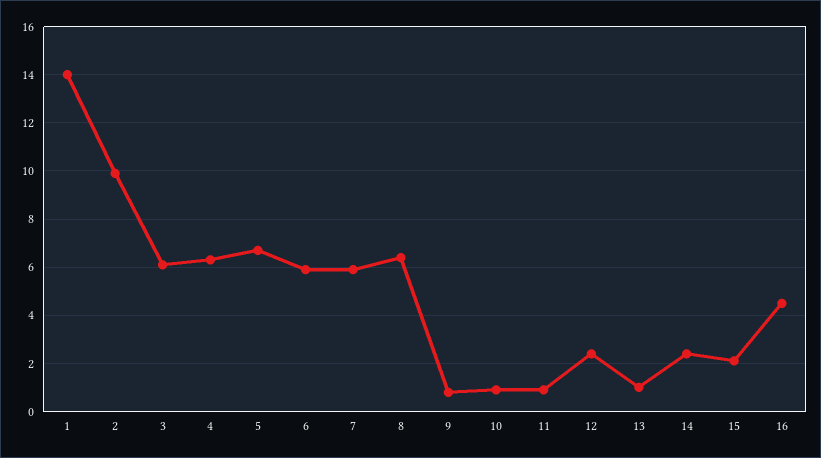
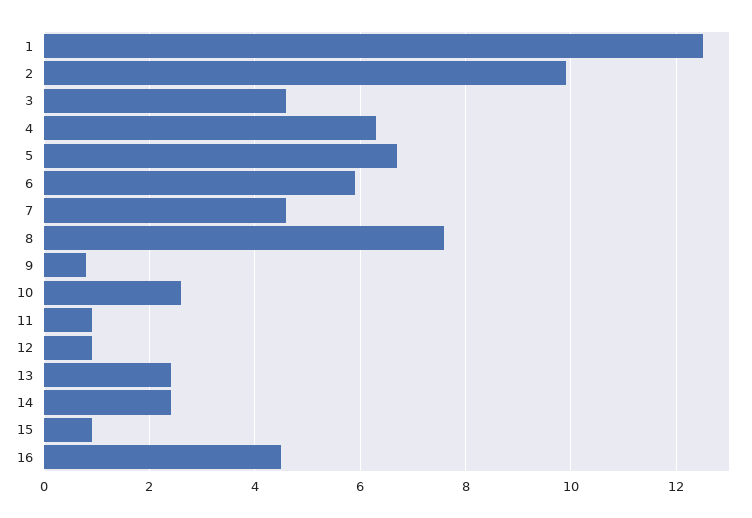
  {
-   "1": 14,
+   "1": 12.5,
    "2": 10,
-   "3": 6,
+   "3": 4.5,
    "4": 6.5,
    "5": 6.5,
    "6": 6,
-   "7": 6,
+   "7": 4.5,
-   "8": 6.5,
+   "8": 7.5,
    "9": 1,
-   "10": 1,
+   "10": 2.5,
    "11": 1,
-   "12": 2.5,
+   "12": 1,
-   "13": 1,
+   "13": 2.5,
    "14": 2.5,
-   "15": 2,
+   "15": 1,
    "16": 4.5
  }

